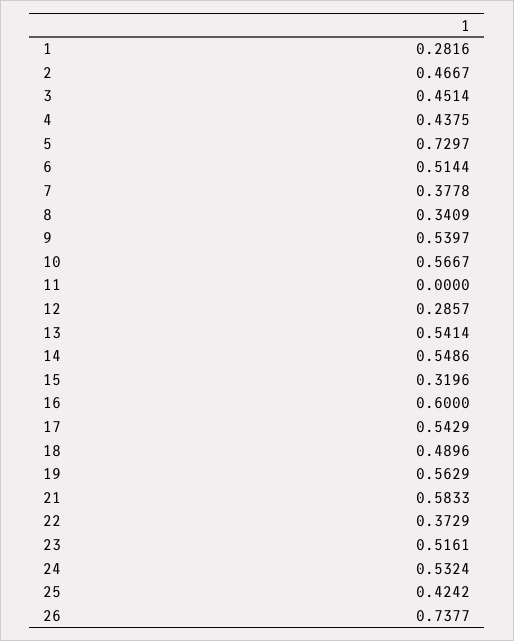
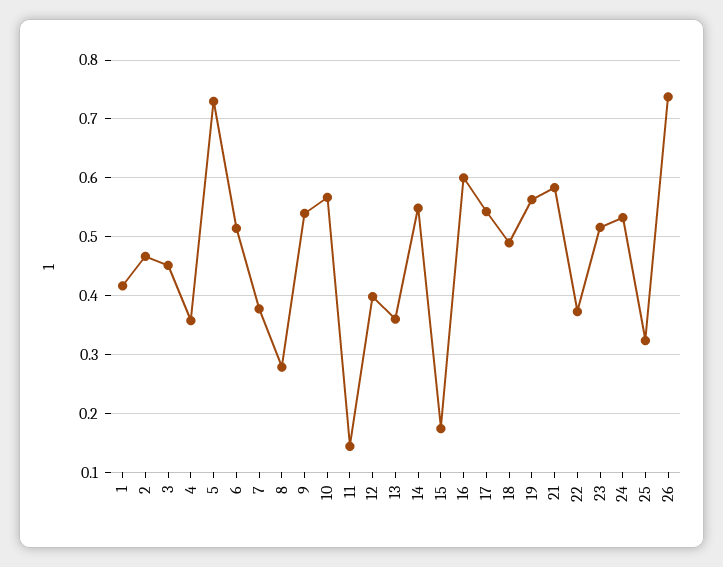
  {
-   "1": 0.2816,
+   "1": 0.42,
    "2": 0.4667,
    "3": 0.4514,
-   "4": 0.4375,
+   "4": 0.36,
    "5": 0.7297,
    "6": 0.5144,
    "7": 0.3778,
-   "8": 0.3409,
+   "8": 0.28,
    "9": 0.5397,
    "10": 0.5667,
-   "11": 0,
+   "11": 0.14,
-   "12": 0.2857,
+   "12": 0.4,
-   "13": 0.5414,
+   "13": 0.36,
    "14": 0.5486,
-   "15": 0.3196,
+   "15": 0.18,
    "16": 0.6,
    "17": 0.5429,
    "18": 0.4896,
    "19": 0.5629,
    "21": 0.5833,
    "22": 0.3729,
    "23": 0.5161,
    "24": 0.5324,
-   "25": 0.4242,
+   "25": 0.32,
    "26": 0.7377
  }

